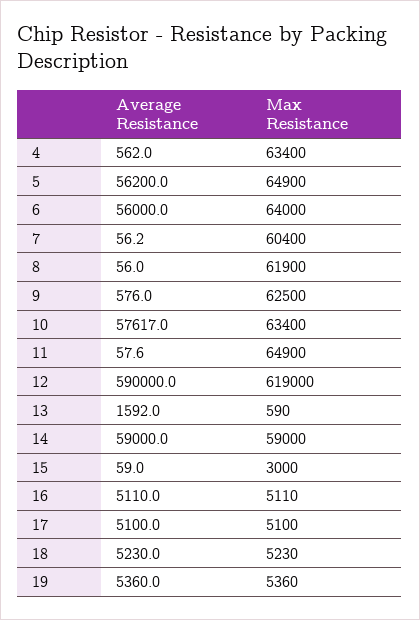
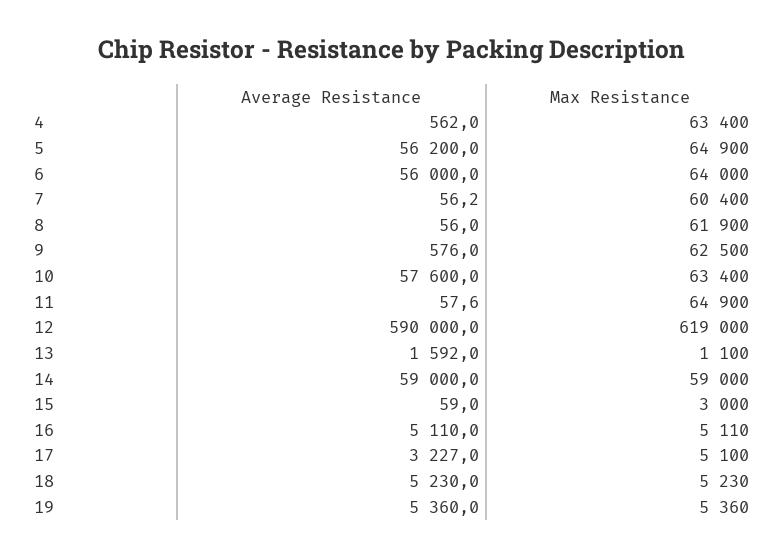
  {
    "Average Resistance": {
      "4": 562,
      "5": 56200,
      "6": 56000,
      "7": 56.2,
      "8": 56,
      "9": 576,
-     "10": 57617,
+     "10": 57600,
      "11": 57.6,
      "12": 590000,
      "13": 1592,
      "14": 59000,
      "15": 59,
      "16": 5110,
-     "17": 5100,
+     "17": 3227,
      "18": 5230,
      "19": 5360
    },
    "Max Resistance": {
      "4": 63400,
      "5": 64900,
      "6": 64000,
      "7": 60400,
      "8": 61900,
      "9": 62500,
      "10": 63400,
      "11": 64900,
      "12": 619000,
-     "13": 590,
+     "13": 1100,
      "14": 59000,
      "15": 3000,
      "16": 5110,
      "17": 5100,
      "18": 5230,
      "19": 5360
    }
  }

